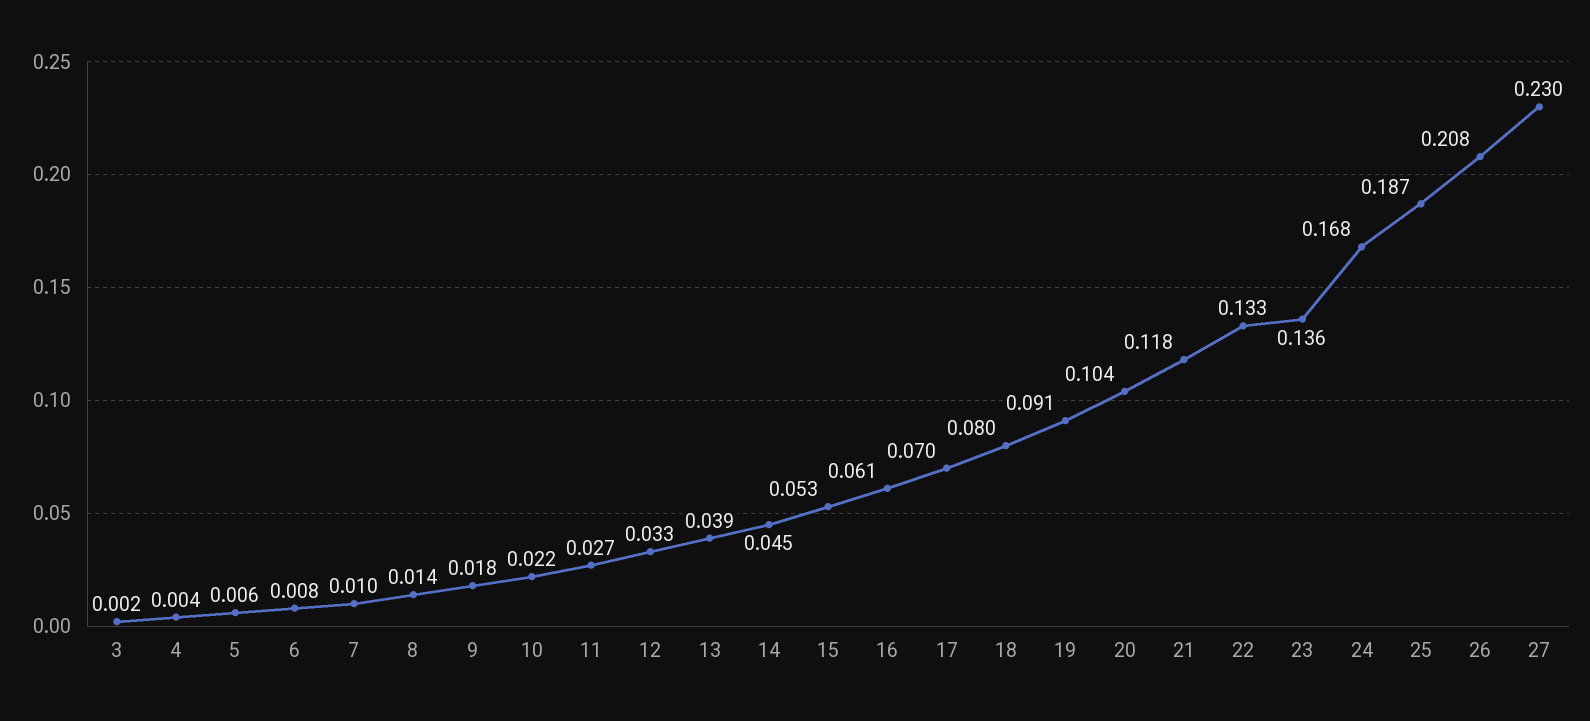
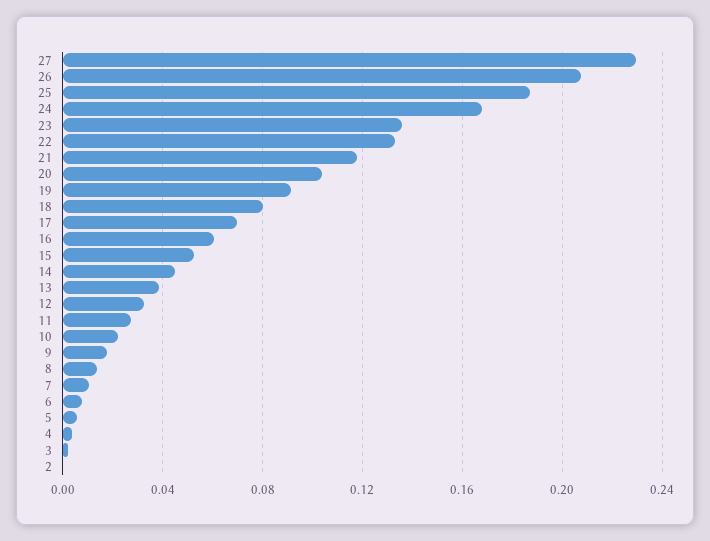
  {
    "3": 0.002,
    "4": 0.004,
    "5": 0.006,
    "6": 0.008,
    "7": 0.01,
    "8": 0.014,
    "9": 0.018,
    "10": 0.022,
    "11": 0.027,
    "12": 0.033,
    "13": 0.039,
    "14": 0.045,
    "15": 0.053,
    "16": 0.061,
    "17": 0.07,
    "18": 0.08,
    "19": 0.091,
    "20": 0.104,
    "21": 0.118,
    "22": 0.133,
    "23": 0.136,
    "24": 0.168,
    "25": 0.187,
    "26": 0.208,
-   "27": 0.23
+   "27": 0.23,
+   "2": 0
  }

